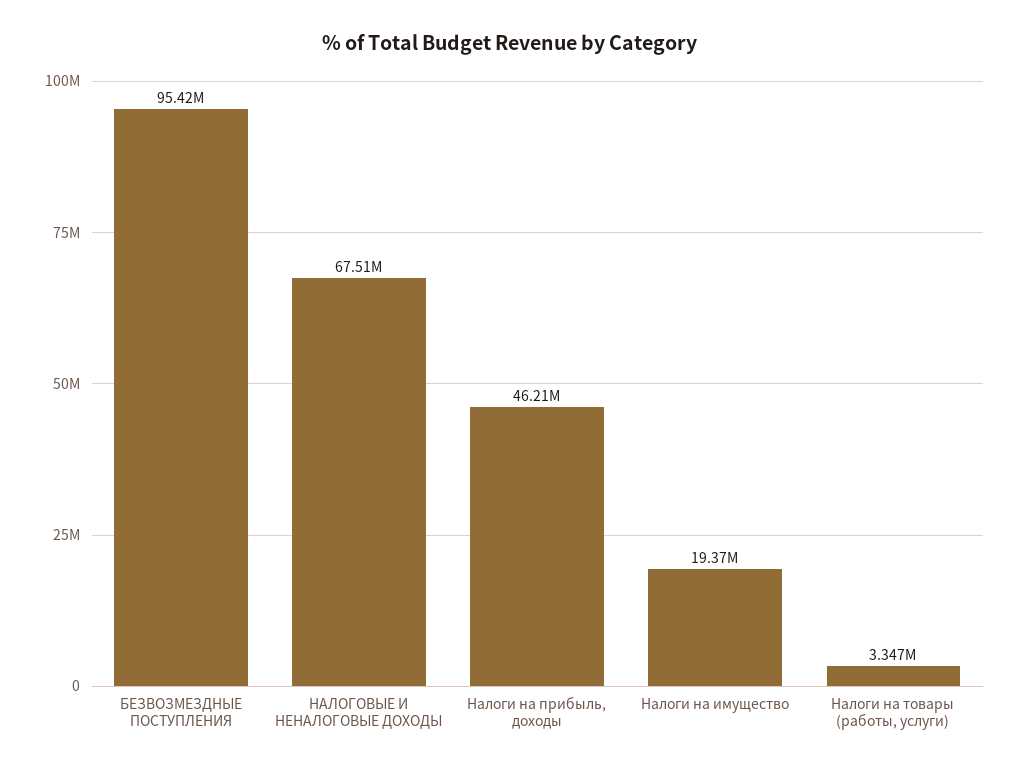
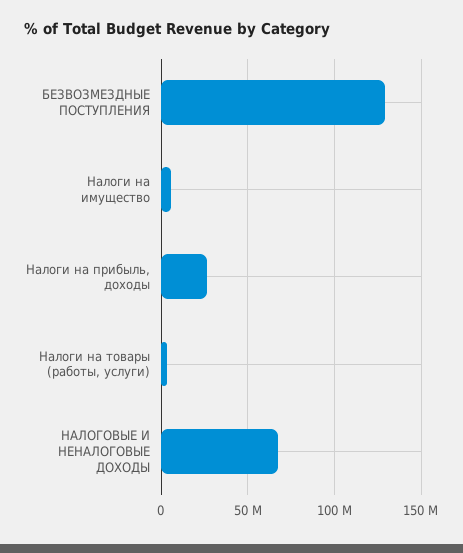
  {
-   "БЕЗВОЗМЕЗДНЫЕ ПОСТУПЛЕНИЯ": 95420000,
+   "БЕЗВОЗМЕЗДНЫЕ ПОСТУПЛЕНИЯ": 130000000,
    "НАЛОГОВЫЕ И НЕНАЛОГОВЫЕ ДОХОДЫ": 67510000,
-   "Налоги на прибыль, доходы": 46210000,
+   "Налоги на прибыль, доходы": 25000000,
-   "Налоги на имущество": 19370000,
+   "Налоги на имущество": 5000000,
    "Налоги на товары (работы, услуги)": 3347000
  }

